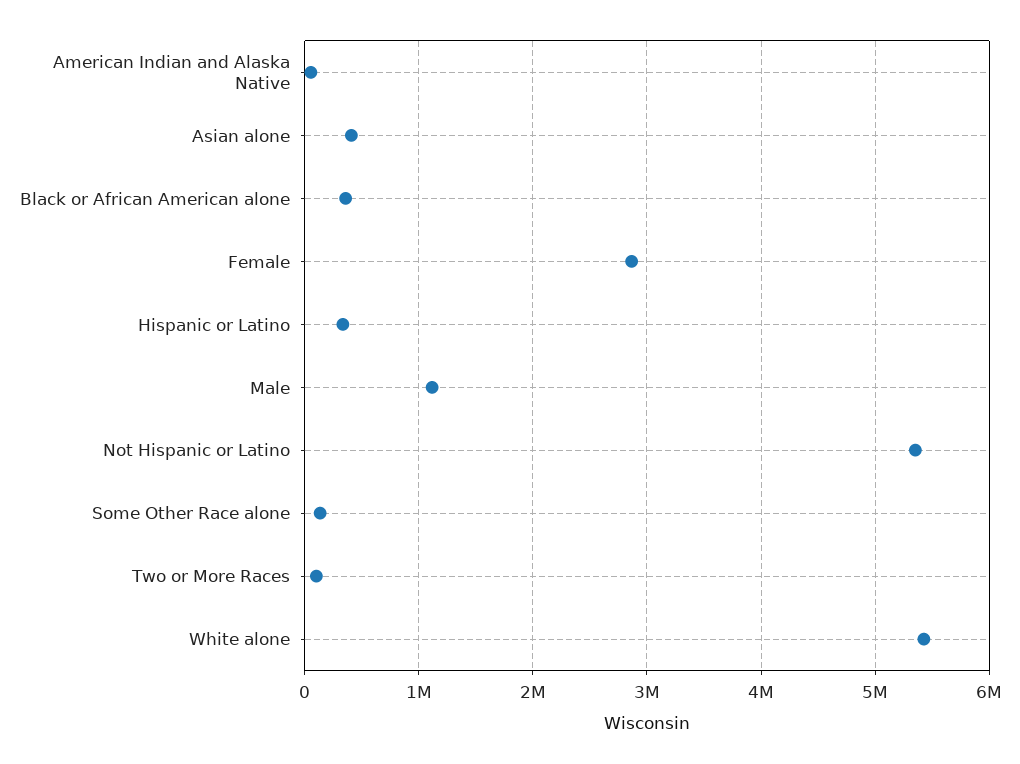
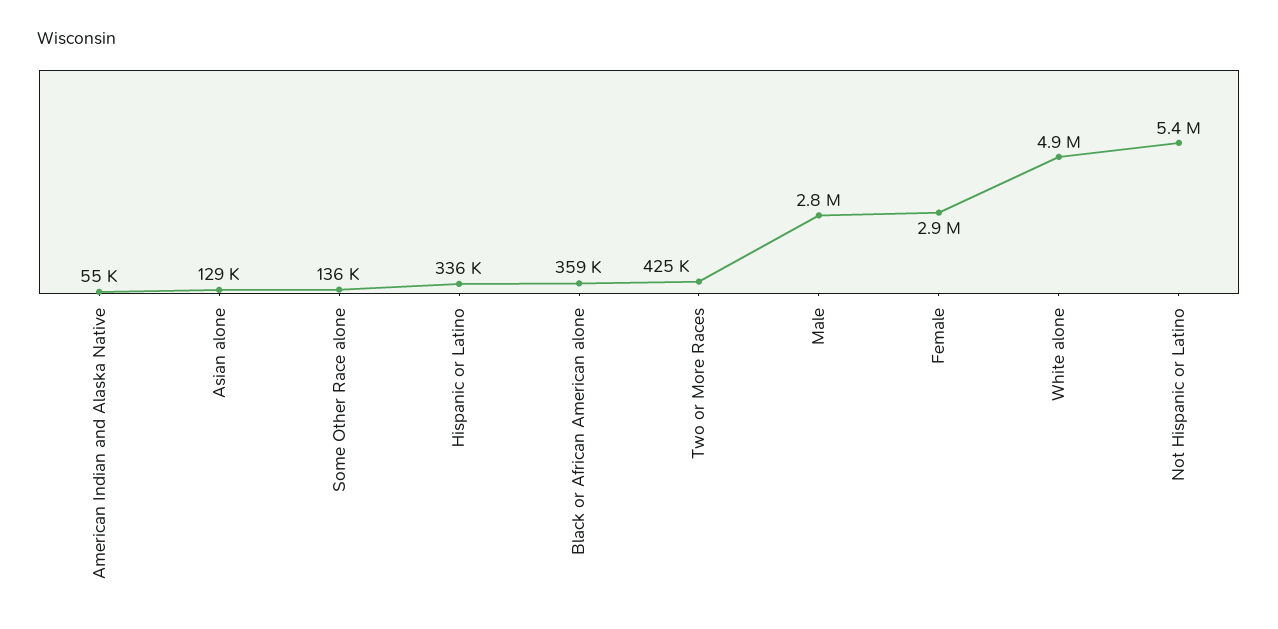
  {
    "American Indian and Alaska Native": 55000,
-   "Asian alone": 400000,
+   "Asian alone": 129000,
    "Black or African American alone": 359000,
    "Female": 2900000,
    "Hispanic or Latino": 336000,
-   "Male": 1100000,
+   "Male": 2800000,
    "Not Hispanic or Latino": 5400000,
    "Some Other Race alone": 136000,
-   "Two or More Races": 100000,
+   "Two or More Races": 425000,
-   "White alone": 5400000
+   "White alone": 4900000
  }

